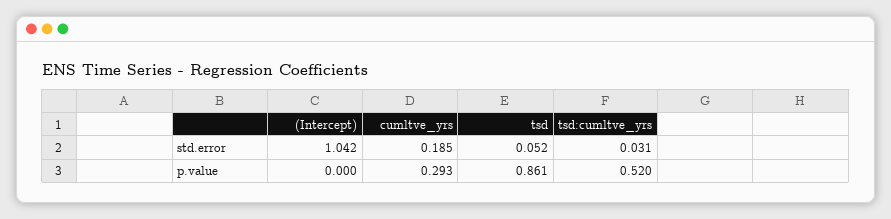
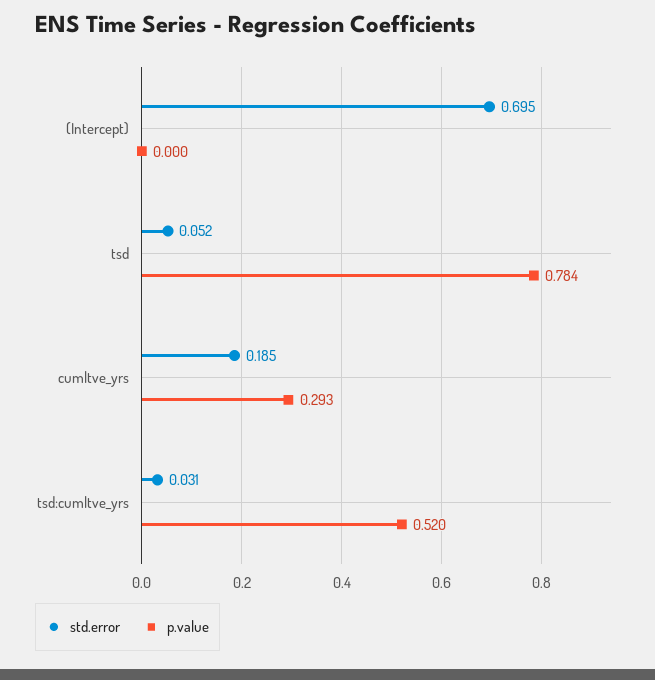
  {
    "std.error": {
-     "(Intercept)": 1.042,
+     "(Intercept)": 0.695,
      "cumltve_yrs": 0.185,
      "tsd": 0.052,
      "tsd:cumltve_yrs": 0.031
    },
    "p.value": {
      "(Intercept)": 0,
      "cumltve_yrs": 0.293,
-     "tsd": 0.861,
+     "tsd": 0.784,
      "tsd:cumltve_yrs": 0.52
    }
  }

